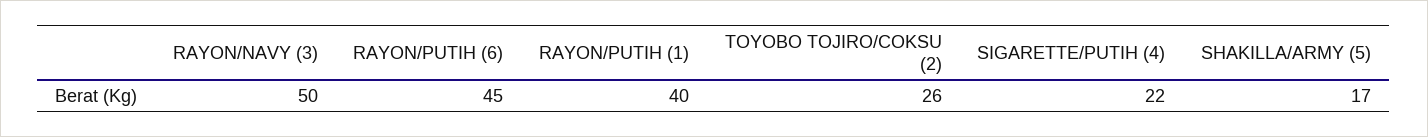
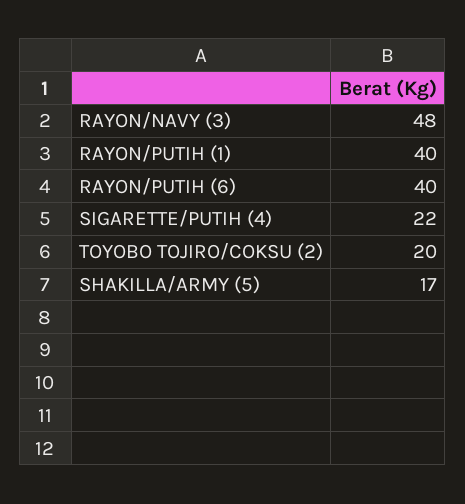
  {
-   "RAYON/NAVY (3)": 50,
+   "RAYON/NAVY (3)": 48,
-   "RAYON/PUTIH (6)": 45,
+   "RAYON/PUTIH (6)": 40,
    "RAYON/PUTIH (1)": 40,
-   "TOYOBO TOJIRO/COKSU (2)": 26,
+   "TOYOBO TOJIRO/COKSU (2)": 20,
    "SIGARETTE/PUTIH (4)": 22,
    "SHAKILLA/ARMY (5)": 17
  }

